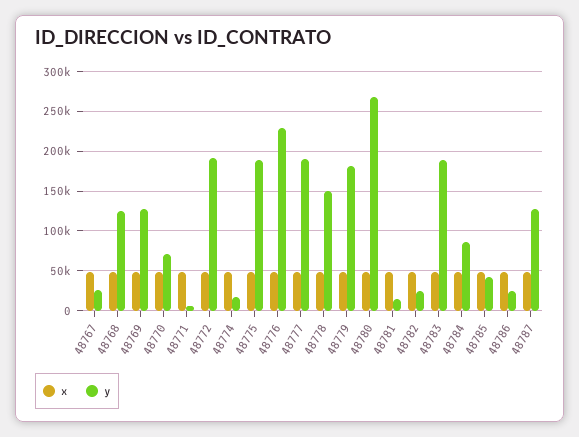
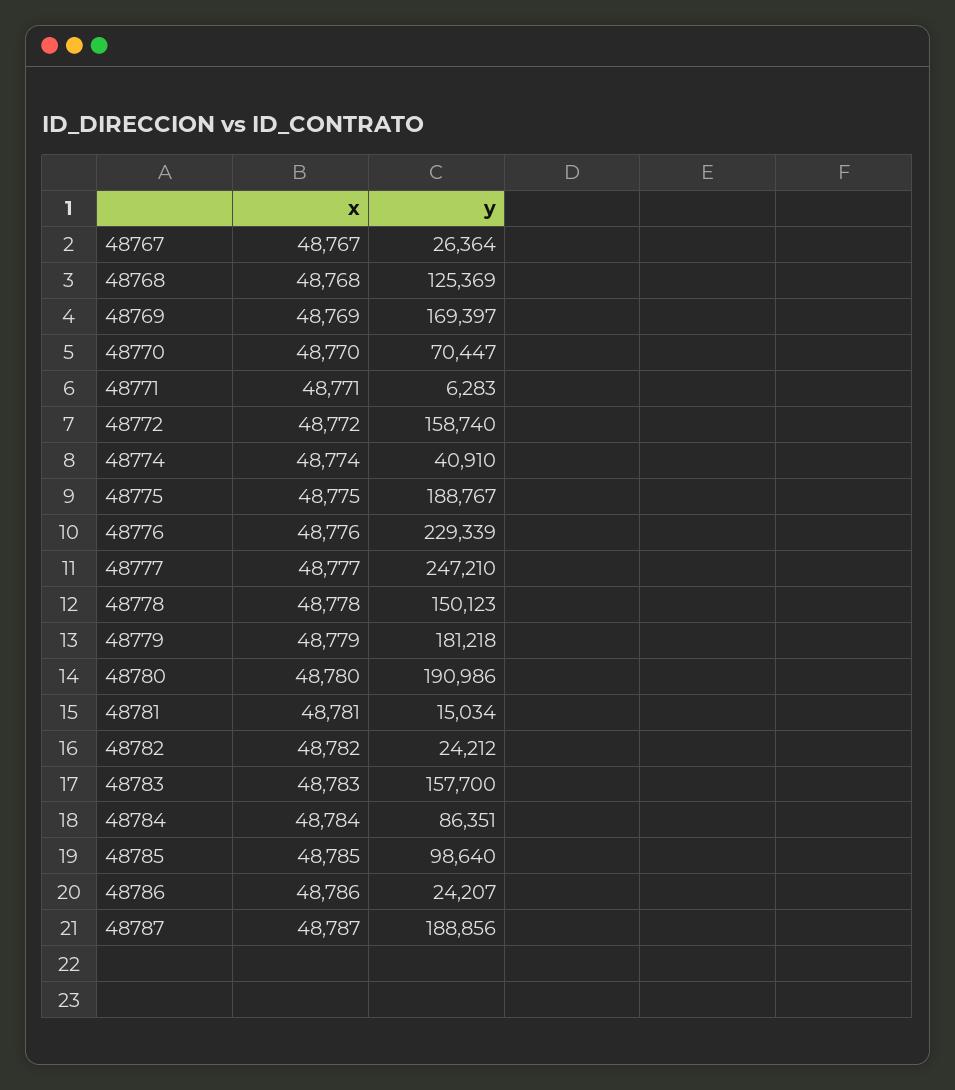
  {
    "x": {
      "48767": 48767,
      "48768": 48768,
      "48769": 48769,
      "48770": 48770,
      "48771": 48771,
      "48772": 48772,
      "48774": 48774,
      "48775": 48775,
      "48776": 48776,
      "48777": 48777,
      "48778": 48778,
      "48779": 48779,
      "48780": 48780,
      "48781": 48781,
      "48782": 48782,
      "48783": 48783,
      "48784": 48784,
      "48785": 48785,
      "48786": 48786,
      "48787": 48787
    },
    "y": {
      "48767": 26364,
      "48768": 125369,
-     "48769": 130000,
+     "48769": 169397,
      "48770": 70447,
      "48771": 6283,
-     "48772": 190000,
+     "48772": 158740,
-     "48774": 20000,
+     "48774": 40910,
      "48775": 188767,
      "48776": 229339,
-     "48777": 190000,
+     "48777": 247210,
      "48778": 150123,
      "48779": 181218,
-     "48780": 270000,
+     "48780": 190986,
      "48781": 15034,
      "48782": 24212,
-     "48783": 190000,
+     "48783": 157700,
      "48784": 86351,
-     "48785": 40000,
+     "48785": 98640,
      "48786": 24207,
-     "48787": 130000
+     "48787": 188856
    }
  }

